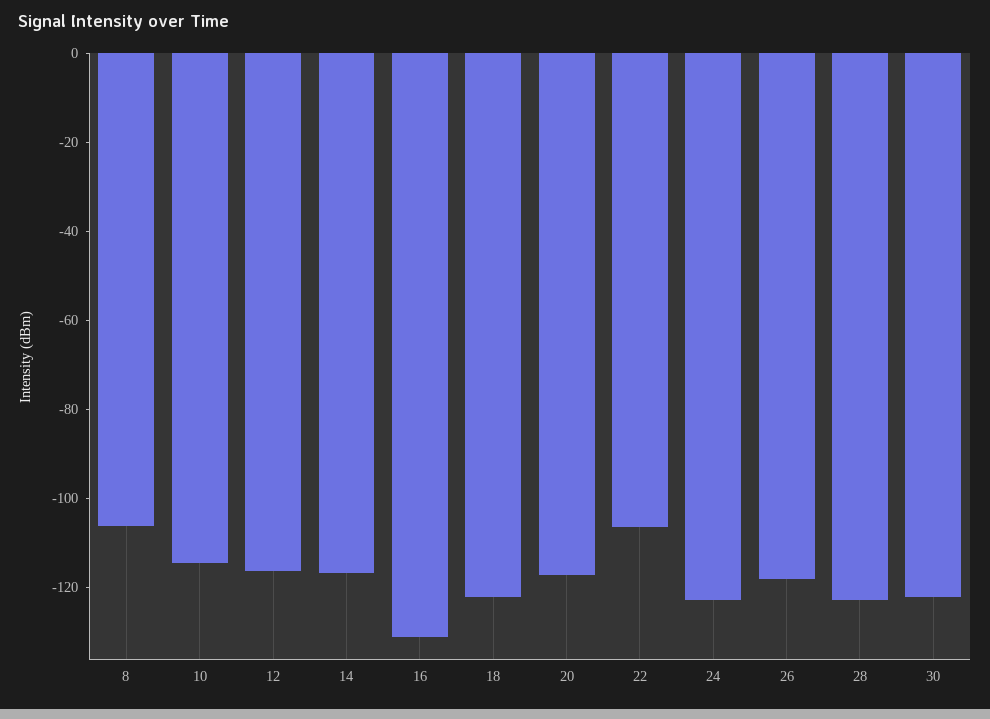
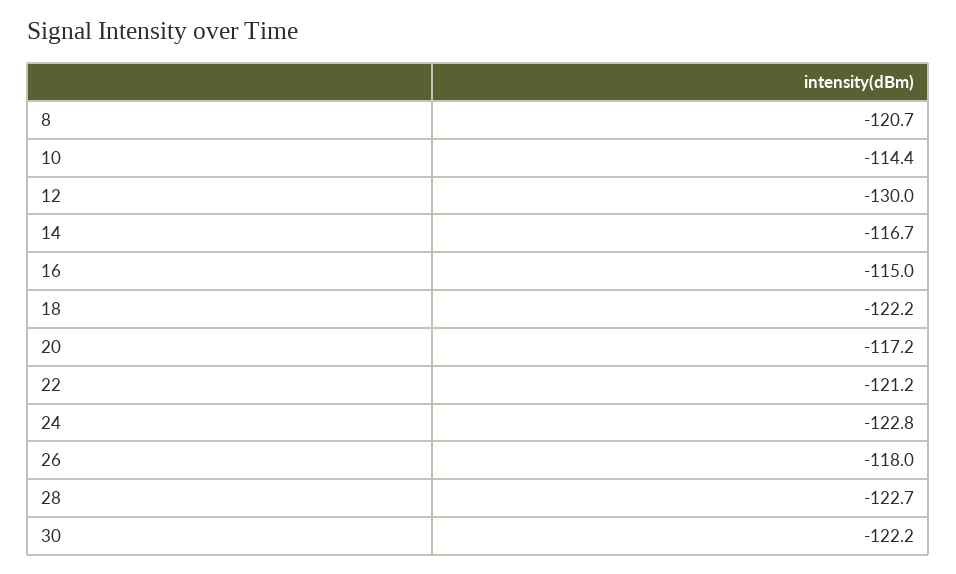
  {
-   "8": -105,
+   "8": -120.7,
    "10": -114.4,
-   "12": -115,
+   "12": -130,
    "14": -116.7,
-   "16": -130,
+   "16": -115,
    "18": -122.2,
    "20": -117.2,
-   "22": -105,
+   "22": -121.2,
    "24": -122.8,
    "26": -118,
    "28": -122.7,
    "30": -122.2
  }

